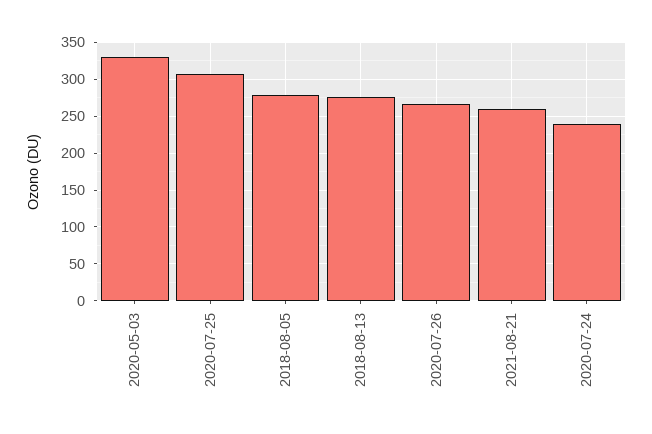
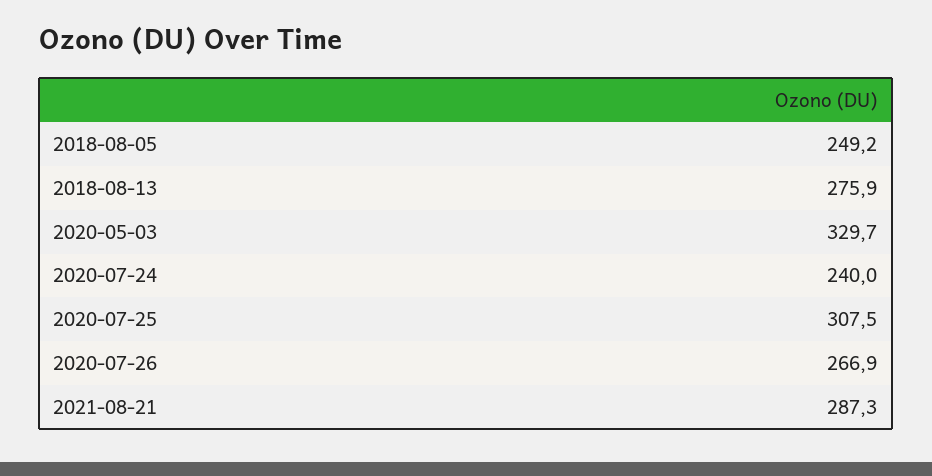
  {
    "2020-05-03": 329.7,
    "2020-07-25": 307.5,
-   "2018-08-05": 280,
+   "2018-08-05": 249.2,
    "2018-08-13": 275.9,
    "2020-07-26": 266.9,
-   "2021-08-21": 260,
+   "2021-08-21": 287.3,
    "2020-07-24": 240
  }

